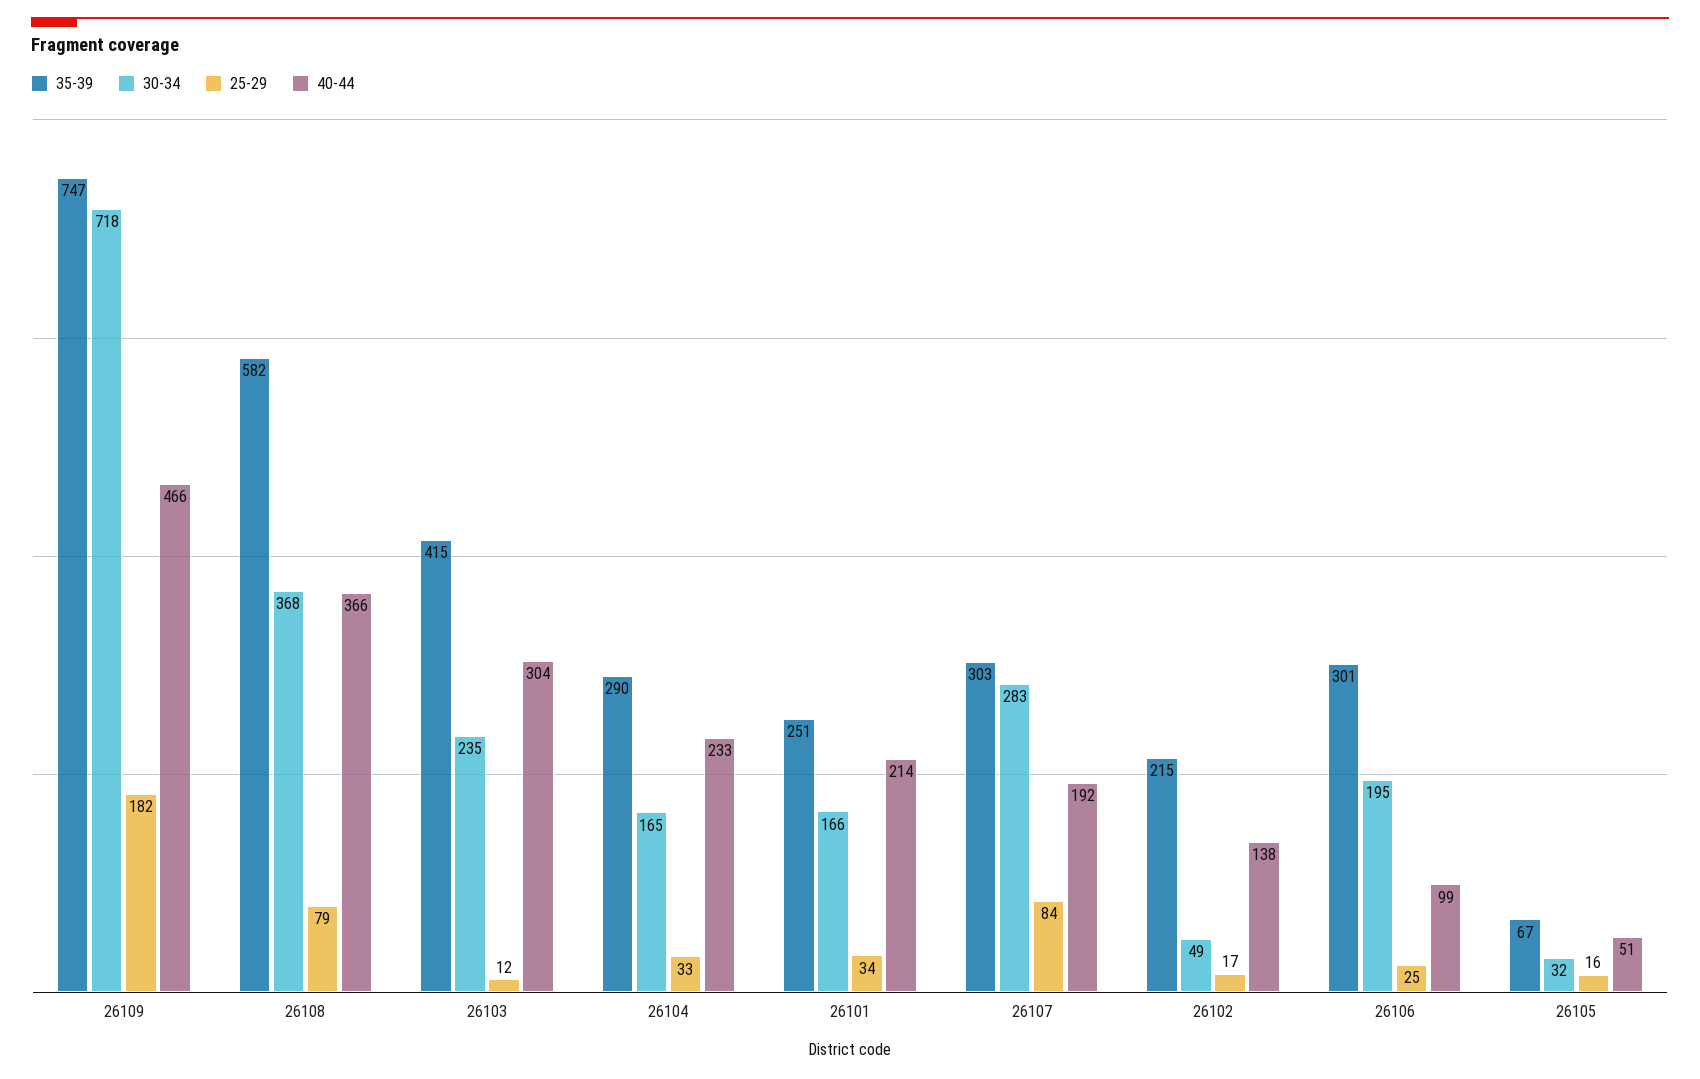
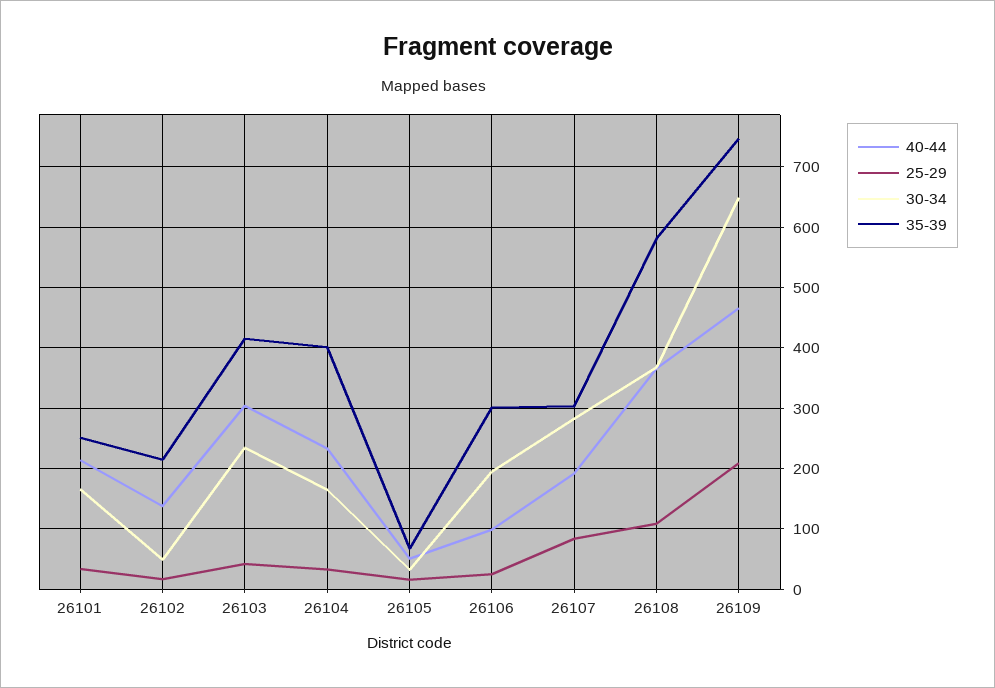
  {
    "35-39": {
      "26109": 747,
      "26108": 582,
      "26103": 415,
-     "26104": 290,
+     "26104": 400,
      "26101": 251,
      "26107": 303,
      "26102": 215,
      "26106": 301,
      "26105": 67
    },
    "30-34": {
-     "26109": 718,
+     "26109": 650,
      "26108": 368,
      "26103": 235,
      "26104": 165,
      "26101": 166,
      "26107": 283,
      "26102": 49,
      "26106": 195,
      "26105": 32
    },
    "25-29": {
-     "26109": 182,
+     "26109": 210,
-     "26108": 79,
+     "26108": 110,
-     "26103": 12,
+     "26103": 40,
      "26104": 33,
      "26101": 34,
      "26107": 84,
      "26102": 17,
      "26106": 25,
      "26105": 16
    },
    "40-44": {
      "26109": 466,
      "26108": 366,
      "26103": 304,
      "26104": 233,
      "26101": 214,
      "26107": 192,
      "26102": 138,
      "26106": 99,
      "26105": 51
    }
  }

